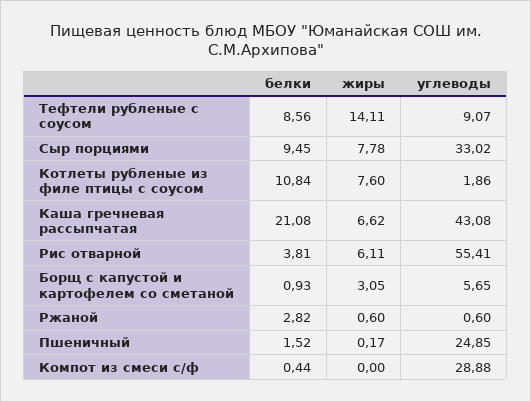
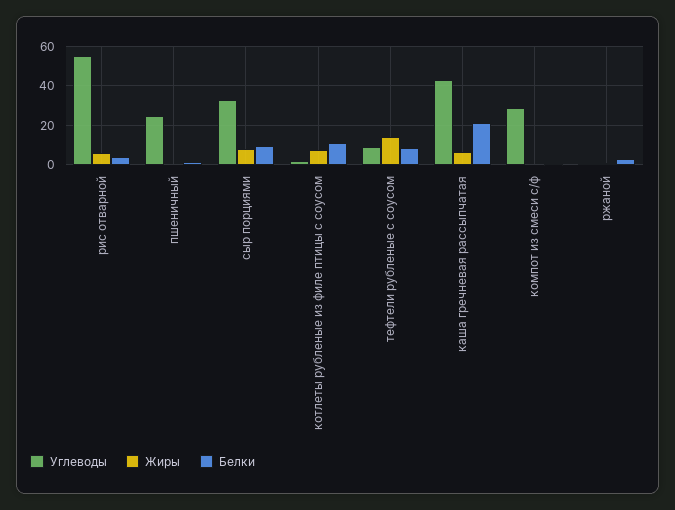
  {
    "белки": {
      "Тефтели рубленые с соусом": 8.56,
      "Сыр порциями": 9.45,
      "Котлеты рубленые из филе птицы с соусом": 10.84,
      "Каша гречневая рассыпчатая": 21.08,
      "Рис отварной": 3.81,
-     "Борщ с капустой и картофелем со сметаной": 0.93,
      "Ржаной": 2.82,
      "Пшеничный": 1.52,
      "Компот из смеси с/ф": 0.44
    },
    "жиры": {
      "Тефтели рубленые с соусом": 14.11,
      "Сыр порциями": 7.78,
      "Котлеты рубленые из филе птицы с соусом": 7.6,
      "Каша гречневая рассыпчатая": 6.62,
      "Рис отварной": 6.11,
-     "Борщ с капустой и картофелем со сметаной": 3.05,
      "Ржаной": 0.6,
      "Пшеничный": 0.17,
      "Компот из смеси с/ф": 0
    },
    "углеводы": {
      "Тефтели рубленые с соусом": 9.07,
      "Сыр порциями": 33.02,
      "Котлеты рубленые из филе птицы с соусом": 1.86,
      "Каша гречневая рассыпчатая": 43.08,
      "Рис отварной": 55.41,
-     "Борщ с капустой и картофелем со сметаной": 5.65,
      "Ржаной": 0.6,
      "Пшеничный": 24.85,
      "Компот из смеси с/ф": 28.88
    }
  }

